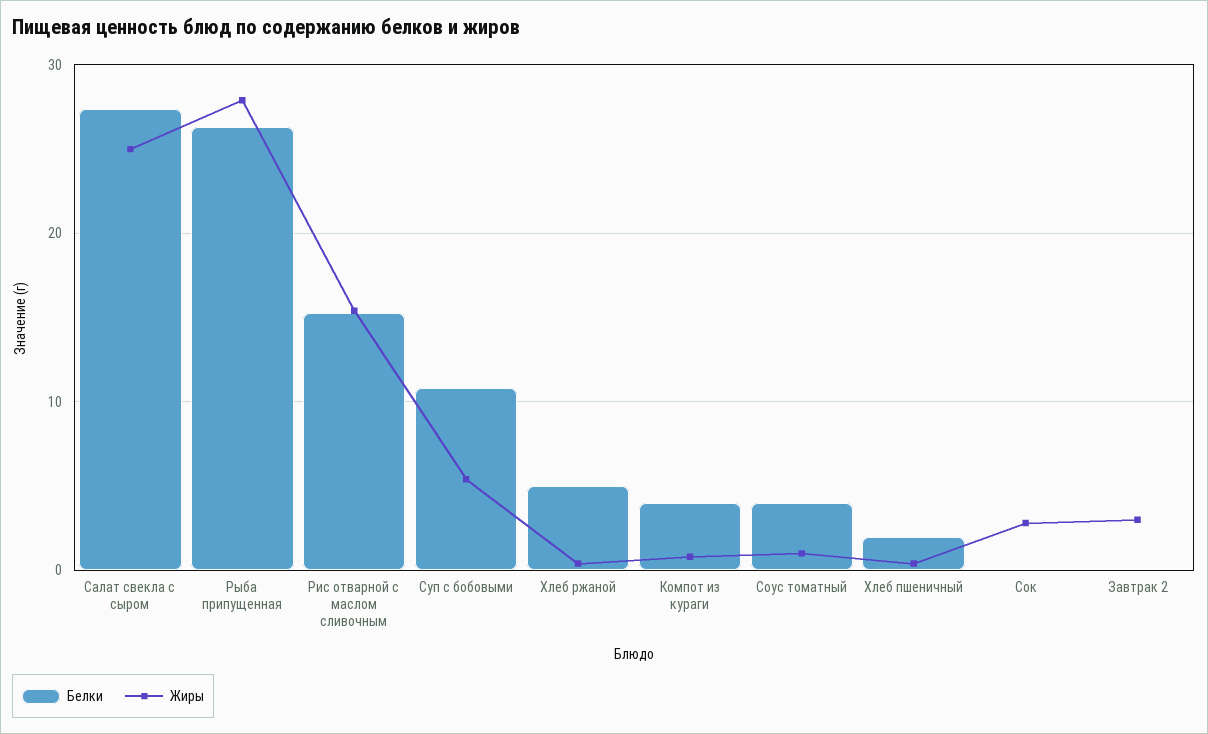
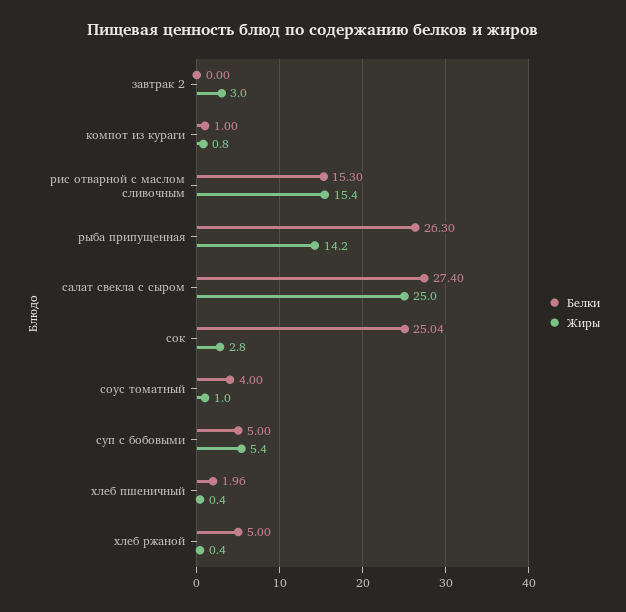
  {
    "Белки": {
      "Салат свекла с сыром": 27.4,
      "Рыба припущенная": 26.3,
      "Рис отварной с маслом сливочным": 15.3,
-     "Суп с бобовыми": 11,
+     "Суп с бобовыми": 5,
      "Хлеб ржаной": 5,
-     "Компот из кураги": 4,
+     "Компот из кураги": 1,
      "Соус томатный": 4,
      "Хлеб пшеничный": 1.96,
-     "Сок": 0,
+     "Сок": 25.04,
      "Завтрак 2": 0
    },
    "Жиры": {
      "Салат свекла с сыром": 25,
-     "Рыба припущенная": 28,
+     "Рыба припущенная": 14.2,
      "Рис отварной с маслом сливочным": 15.4,
      "Суп с бобовыми": 5.4,
      "Хлеб ржаной": 0.4,
      "Компот из кураги": 0.8,
      "Соус томатный": 1,
      "Хлеб пшеничный": 0.4,
      "Сок": 2.8,
      "Завтрак 2": 3
    }
  }

